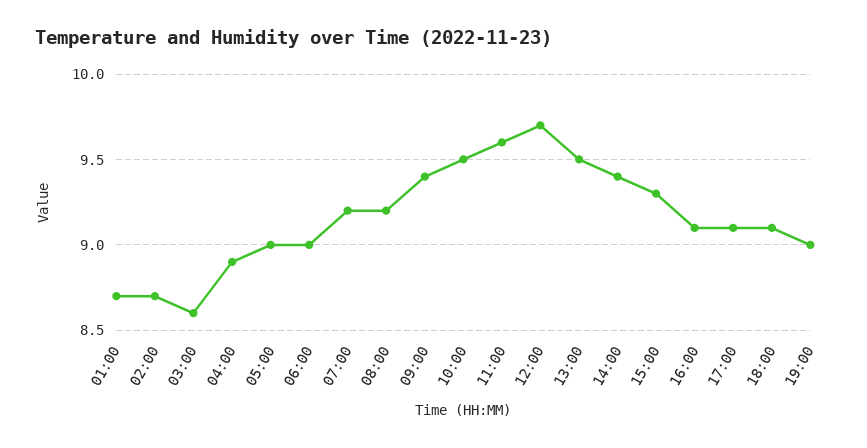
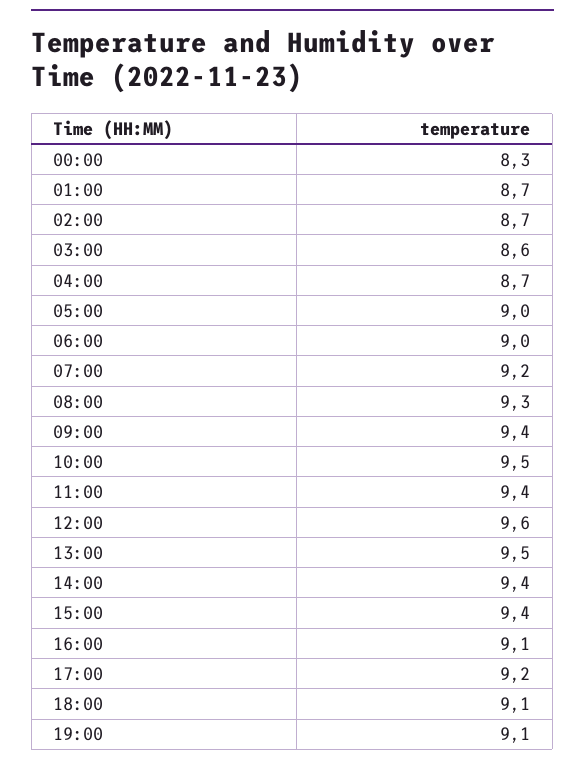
  {
    "01:00": 8.7,
    "02:00": 8.7,
    "03:00": 8.6,
-   "04:00": 8.9,
+   "04:00": 8.7,
    "05:00": 9,
    "06:00": 9,
    "07:00": 9.2,
-   "08:00": 9.2,
+   "08:00": 9.3,
    "09:00": 9.4,
    "10:00": 9.5,
-   "11:00": 9.6,
+   "11:00": 9.4,
-   "12:00": 9.7,
+   "12:00": 9.6,
    "13:00": 9.5,
    "14:00": 9.4,
-   "15:00": 9.3,
+   "15:00": 9.4,
    "16:00": 9.1,
-   "17:00": 9.1,
+   "17:00": 9.2,
    "18:00": 9.1,
-   "19:00": 9
+   "19:00": 9.1,
+   "00:00": 8.3
  }

